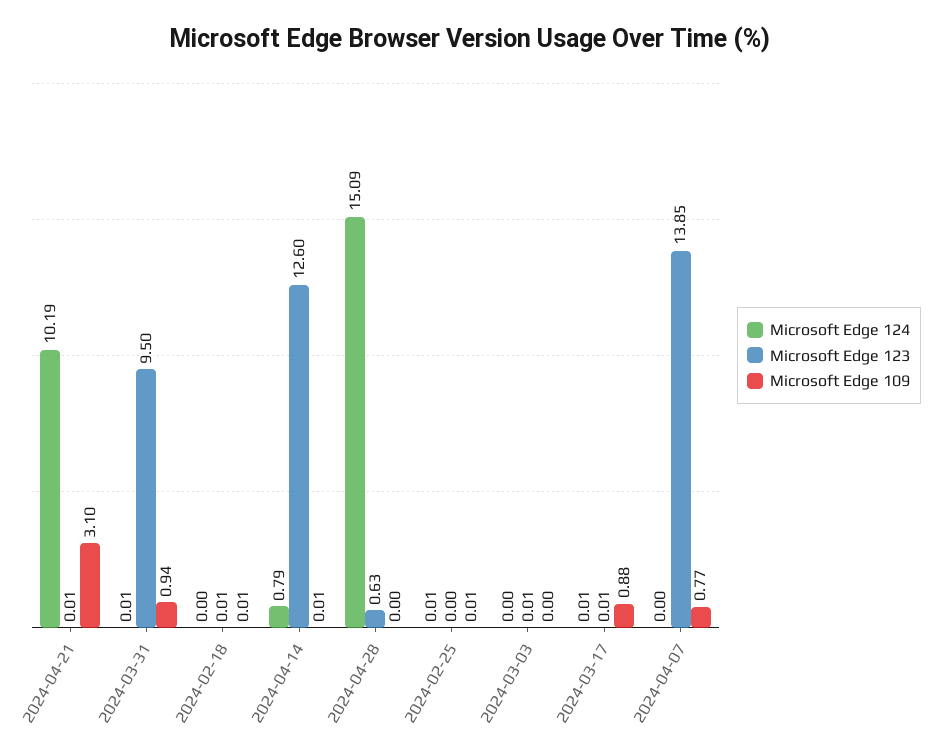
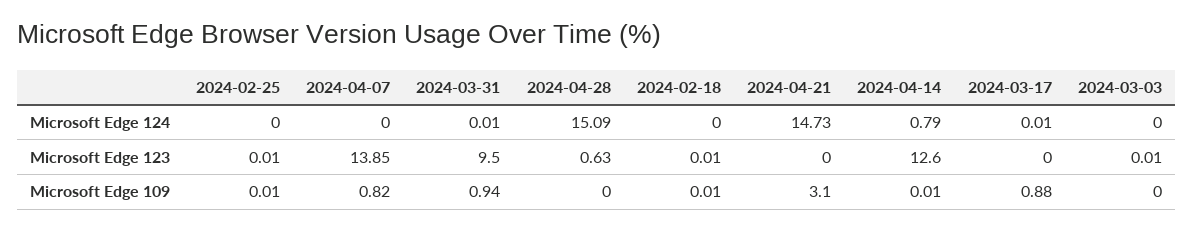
  {
    "Microsoft Edge 124": {
-     "2024-04-21": 10.19,
+     "2024-04-21": 14.73,
      "2024-03-31": 0.01,
      "2024-02-18": 0,
      "2024-04-14": 0.79,
      "2024-04-28": 15.09,
-     "2024-02-25": 0.01,
+     "2024-02-25": 0,
      "2024-03-03": 0,
      "2024-03-17": 0.01,
      "2024-04-07": 0
    },
    "Microsoft Edge 123": {
-     "2024-04-21": 0.01,
+     "2024-04-21": 0,
      "2024-03-31": 9.5,
      "2024-02-18": 0.01,
      "2024-04-14": 12.6,
      "2024-04-28": 0.63,
-     "2024-02-25": 0,
+     "2024-02-25": 0.01,
      "2024-03-03": 0.01,
-     "2024-03-17": 0.01,
+     "2024-03-17": 0,
      "2024-04-07": 13.85
    },
    "Microsoft Edge 109": {
      "2024-04-21": 3.1,
      "2024-03-31": 0.94,
      "2024-02-18": 0.01,
      "2024-04-14": 0.01,
      "2024-04-28": 0,
      "2024-02-25": 0.01,
      "2024-03-03": 0,
      "2024-03-17": 0.88,
-     "2024-04-07": 0.77
+     "2024-04-07": 0.82
    }
  }

